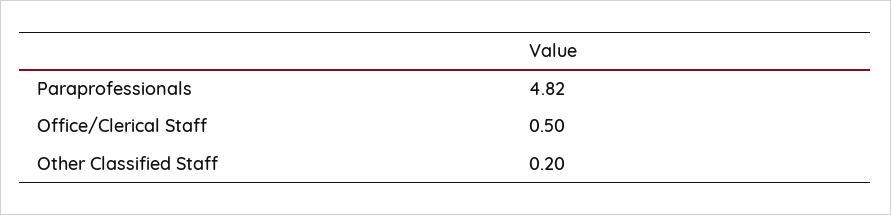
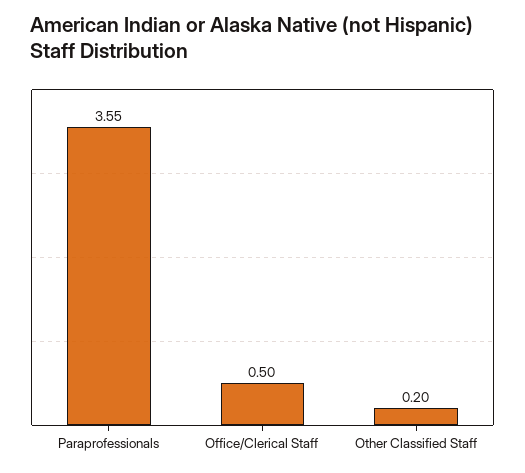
  {
-   "Paraprofessionals": 4.82,
+   "Paraprofessionals": 3.55,
    "Office/Clerical Staff": 0.5,
    "Other Classified Staff": 0.2
  }

